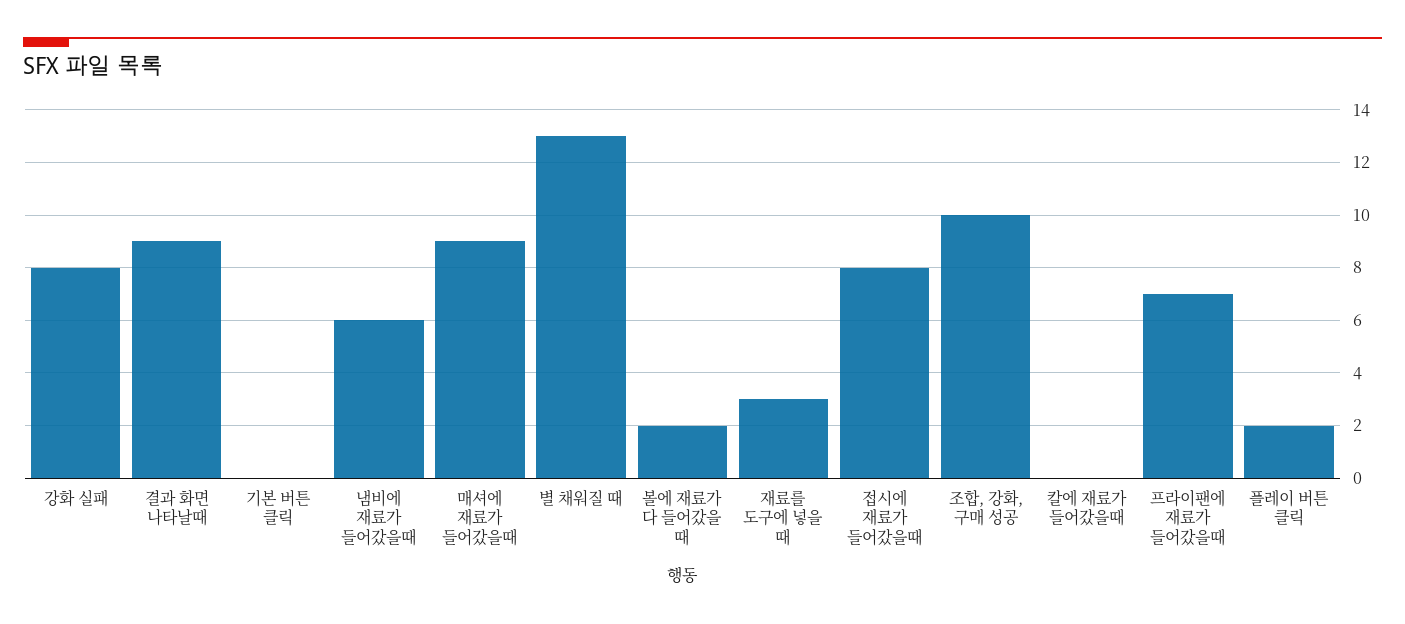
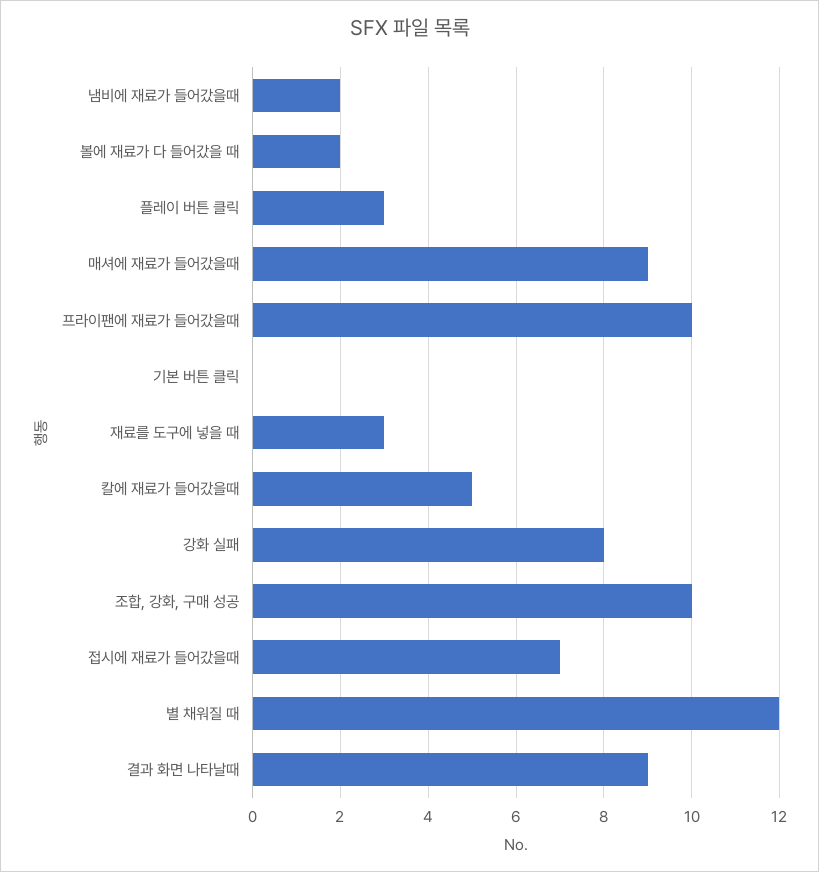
  {
    "강화 실패": 8,
    "결과 화면 나타날때": 9,
    "기본 버튼 클릭": 0,
-   "냄비에 재료가 들어갔을때": 6,
+   "냄비에 재료가 들어갔을때": 2,
    "매셔에 재료가 들어갔을때": 9,
-   "별 채워질 때": 13,
+   "별 채워질 때": 12,
    "볼에 재료가 다 들어갔을 때": 2,
    "재료를 도구에 넣을 때": 3,
-   "접시에 재료가 들어갔을때": 8,
+   "접시에 재료가 들어갔을때": 7,
    "조합, 강화, 구매 성공": 10,
-   "칼에 재료가 들어갔을때": 0,
+   "칼에 재료가 들어갔을때": 5,
-   "프라이팬에 재료가 들어갔을때": 7,
+   "프라이팬에 재료가 들어갔을때": 10,
-   "플레이 버튼 클릭": 2
+   "플레이 버튼 클릭": 3
  }

